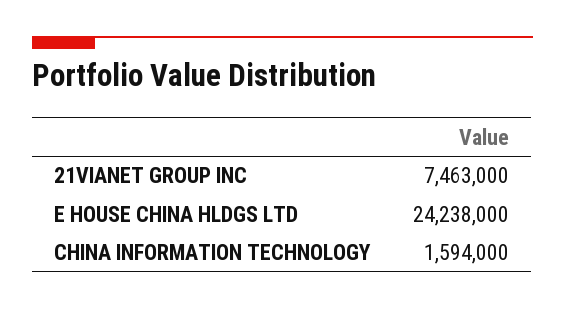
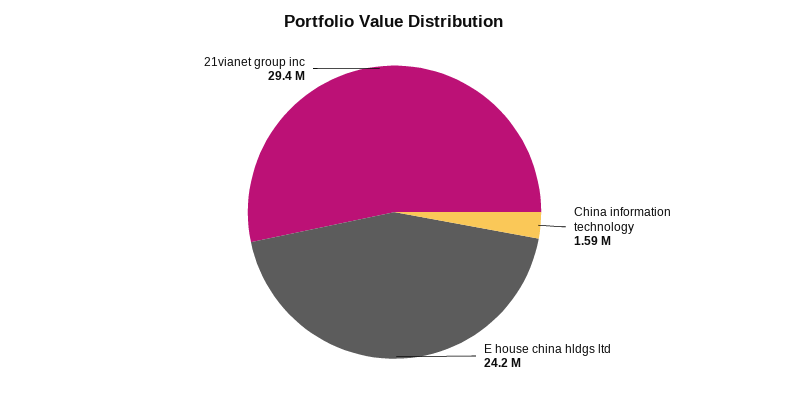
  {
-   "21VIANET GROUP INC": 7463000,
+   "21VIANET GROUP INC": 29400000,
    "E HOUSE CHINA HLDGS LTD": 24238000,
    "CHINA INFORMATION TECHNOLOGY": 1594000
  }

